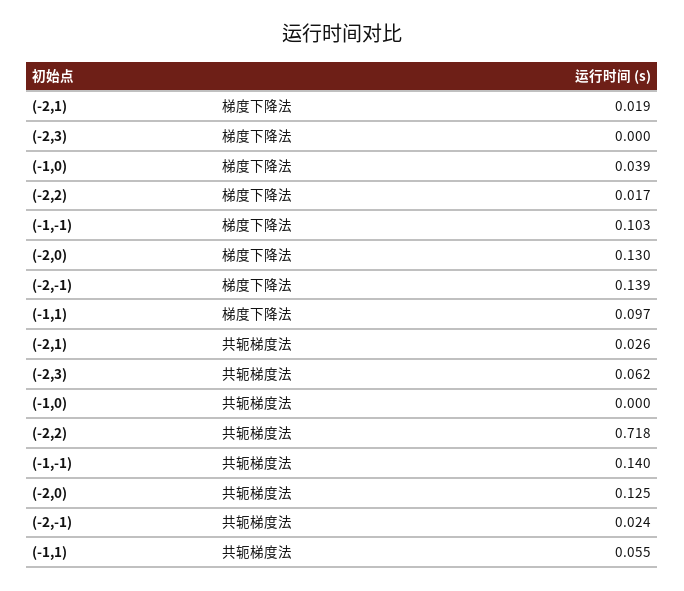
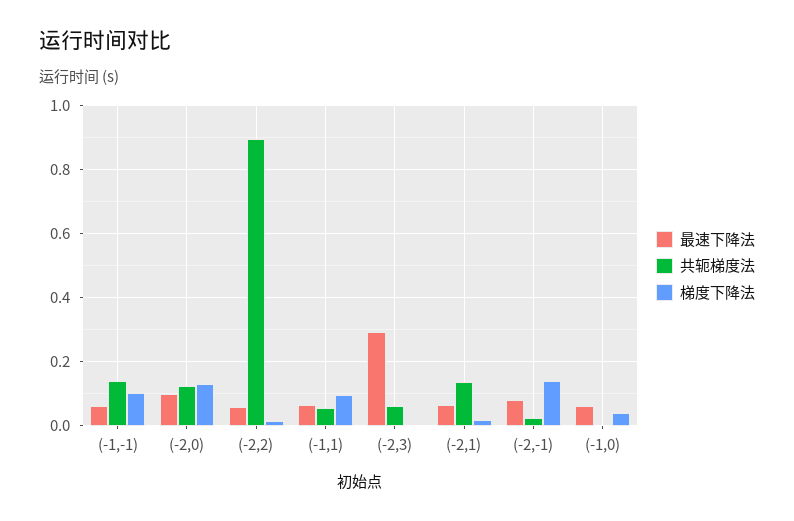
  {
    "梯度下降法": {
      "(-2,1)": 0.019,
      "(-2,3)": 0,
      "(-1,0)": 0.039,
      "(-2,2)": 0.017,
      "(-1,-1)": 0.103,
      "(-2,0)": 0.13,
      "(-2,-1)": 0.139,
      "(-1,1)": 0.097
    },
    "共轭梯度法": {
-     "(-2,1)": 0.026,
+     "(-2,1)": 0.14,
      "(-2,3)": 0.062,
      "(-1,0)": 0,
-     "(-2,2)": 0.718,
+     "(-2,2)": 0.9,
      "(-1,-1)": 0.14,
      "(-2,0)": 0.125,
      "(-2,-1)": 0.024,
      "(-1,1)": 0.055
-   }
+   },
+   "最速下降法": {
+     "(-1,-1)": 0.06,
+     "(-2,0)": 0.1,
+     "(-2,2)": 0.06,
+     "(-1,1)": 0.06,
+     "(-2,3)": 0.3,
+     "(-2,1)": 0.06,
+     "(-2,-1)": 0.08,
+     "(-1,0)": 0.06
+   }
  }

